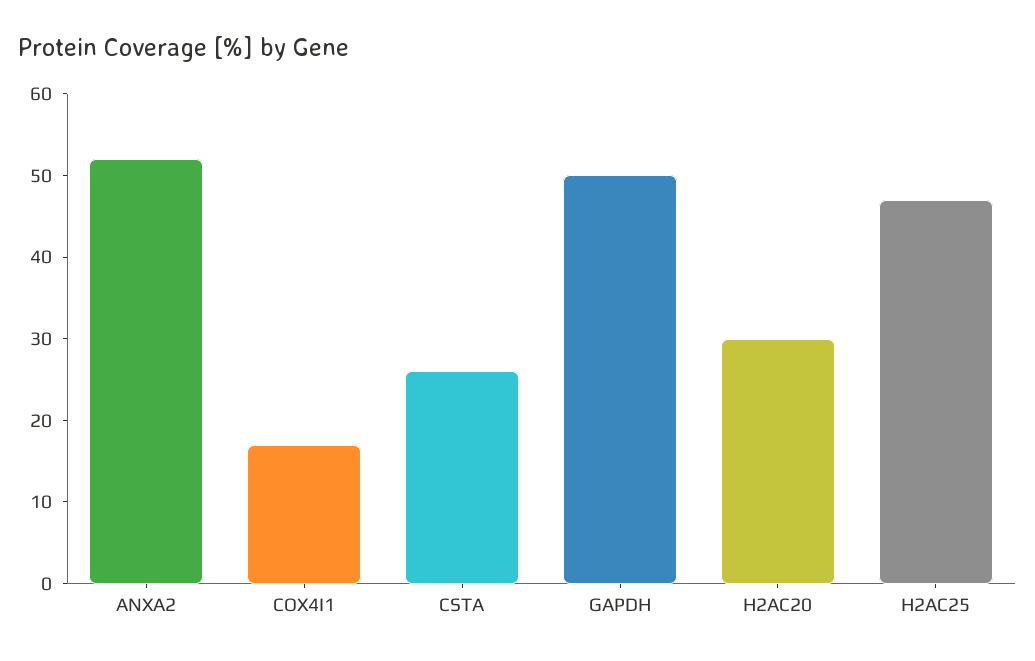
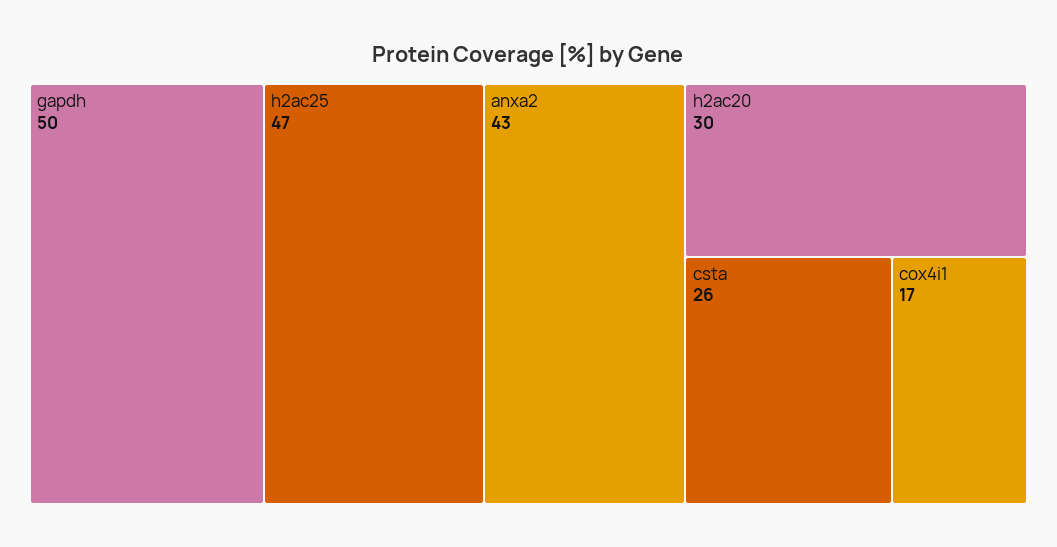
  {
-   "ANXA2": 52,
+   "ANXA2": 43,
    "COX4I1": 17,
    "CSTA": 26,
    "GAPDH": 50,
    "H2AC20": 30,
    "H2AC25": 47
  }

